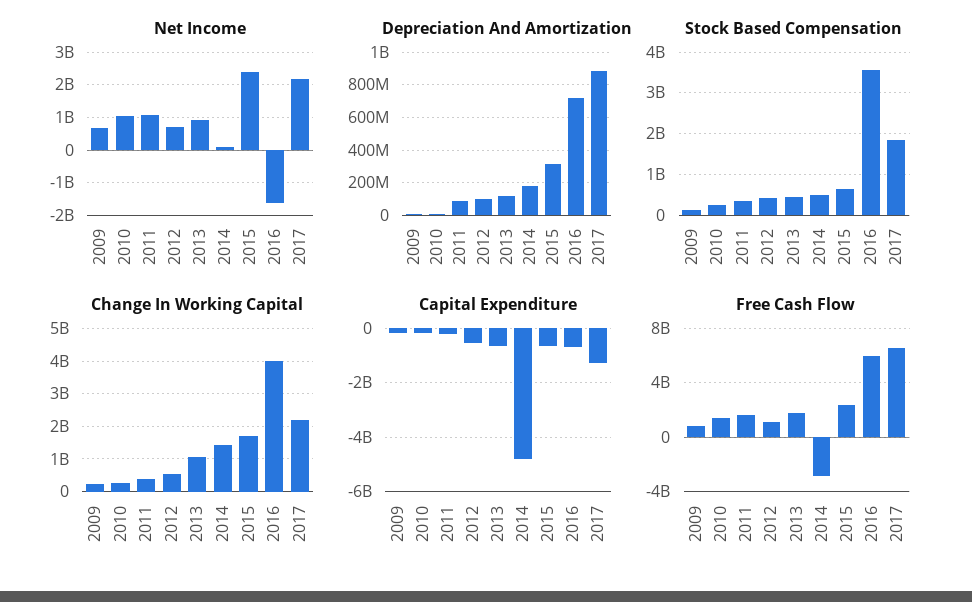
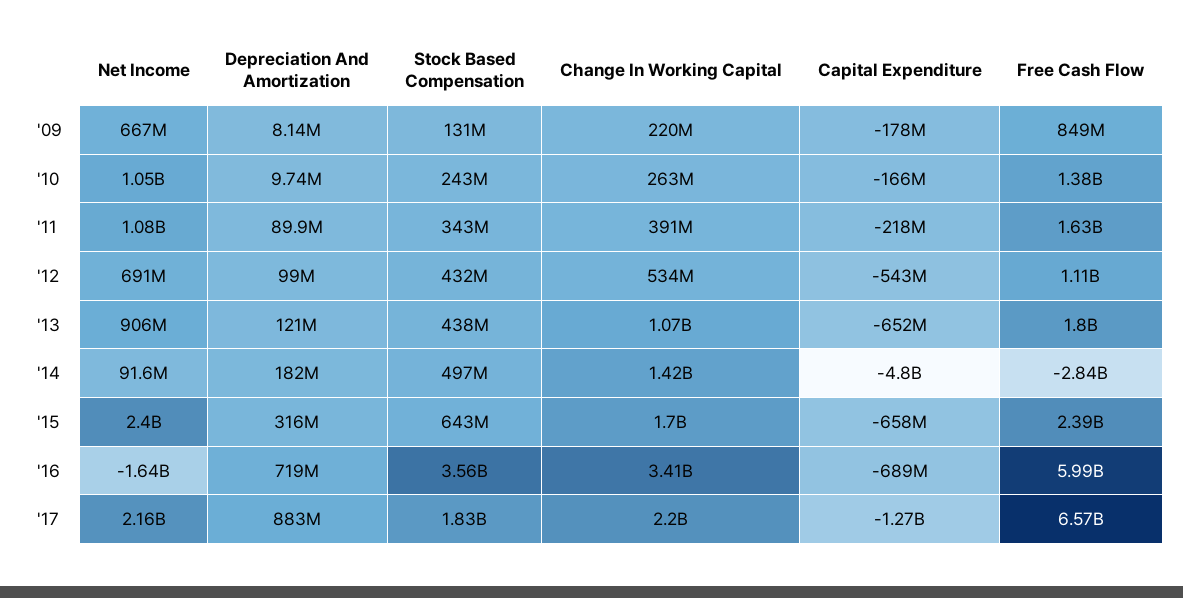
  {
    "Net Income": {
      "2009": 667000000,
      "2010": 1050000000,
      "2011": 1080000000,
      "2012": 691000000,
      "2013": 906000000,
      "2014": 91600000,
      "2015": 2400000000,
      "2016": -1640000000,
      "2017": 2160000000
    },
    "Depreciation And Amortization": {
      "2009": 8140000,
      "2010": 9740000,
      "2011": 89900000,
      "2012": 99000000,
      "2013": 121000000,
      "2014": 182000000,
      "2015": 316000000,
      "2016": 719000000,
      "2017": 883000000
    },
    "Stock Based Compensation": {
      "2009": 131000000,
      "2010": 243000000,
      "2011": 343000000,
      "2012": 432000000,
      "2013": 438000000,
      "2014": 497000000,
      "2015": 643000000,
      "2016": 3560000000,
      "2017": 1830000000
    },
    "Change In Working Capital": {
      "2009": 220000000,
      "2010": 263000000,
      "2011": 391000000,
      "2012": 534000000,
      "2013": 1070000000,
      "2014": 1420000000,
      "2015": 1700000000,
-     "2016": 4000000000,
+     "2016": 3410000000,
      "2017": 2200000000
    },
    "Capital Expenditure": {
      "2009": -178000000,
      "2010": -166000000,
      "2011": -218000000,
      "2012": -543000000,
      "2013": -652000000,
      "2014": -4800000000,
      "2015": -658000000,
      "2016": -689000000,
      "2017": -1270000000
    },
    "Free Cash Flow": {
      "2009": 849000000,
      "2010": 1380000000,
      "2011": 1630000000,
      "2012": 1110000000,
      "2013": 1800000000,
      "2014": -2840000000,
      "2015": 2390000000,
      "2016": 5990000000,
      "2017": 6570000000
    }
  }

